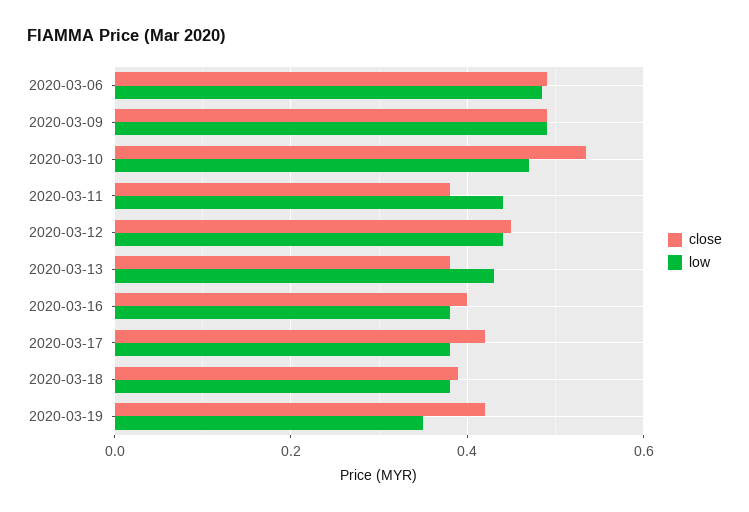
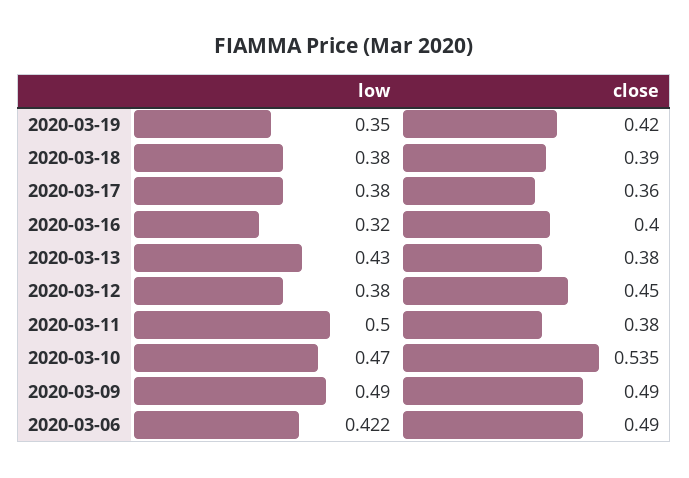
  {
    "close": {
      "2020-03-06": 0.49,
      "2020-03-09": 0.49,
      "2020-03-10": 0.535,
      "2020-03-11": 0.38,
      "2020-03-12": 0.45,
      "2020-03-13": 0.38,
      "2020-03-16": 0.4,
-     "2020-03-17": 0.42,
+     "2020-03-17": 0.36,
      "2020-03-18": 0.39,
      "2020-03-19": 0.42
    },
    "low": {
-     "2020-03-06": 0.48,
+     "2020-03-06": 0.422,
      "2020-03-09": 0.49,
      "2020-03-10": 0.47,
-     "2020-03-11": 0.44,
+     "2020-03-11": 0.5,
-     "2020-03-12": 0.44,
+     "2020-03-12": 0.38,
      "2020-03-13": 0.43,
-     "2020-03-16": 0.38,
+     "2020-03-16": 0.32,
      "2020-03-17": 0.38,
      "2020-03-18": 0.38,
      "2020-03-19": 0.35
    }
  }

